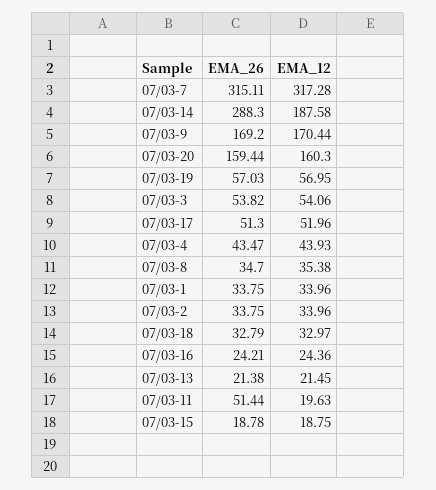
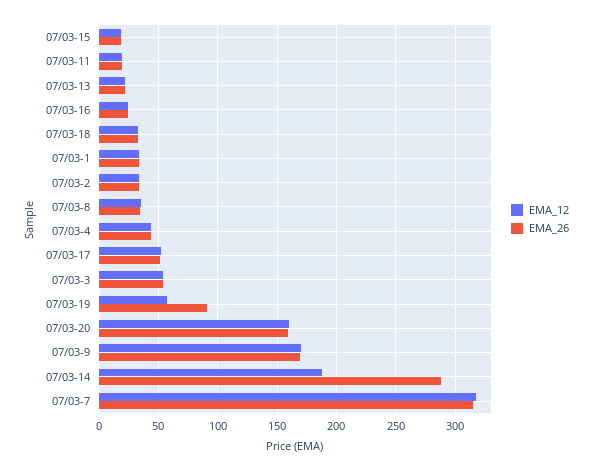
  {
    "EMA_26": {
      "07/03-7": 315.11,
      "07/03-14": 288.3,
      "07/03-9": 169.2,
      "07/03-20": 159.44,
-     "07/03-19": 57.03,
+     "07/03-19": 90,
      "07/03-3": 53.82,
      "07/03-17": 51.3,
      "07/03-4": 43.47,
      "07/03-8": 34.7,
      "07/03-1": 33.75,
      "07/03-2": 33.75,
      "07/03-18": 32.79,
      "07/03-16": 24.21,
      "07/03-13": 21.38,
-     "07/03-11": 51.44,
+     "07/03-11": 20,
      "07/03-15": 18.78
    },
    "EMA_12": {
      "07/03-7": 317.28,
      "07/03-14": 187.58,
      "07/03-9": 170.44,
      "07/03-20": 160.3,
      "07/03-19": 56.95,
      "07/03-3": 54.06,
      "07/03-17": 51.96,
      "07/03-4": 43.93,
      "07/03-8": 35.38,
      "07/03-1": 33.96,
      "07/03-2": 33.96,
      "07/03-18": 32.97,
      "07/03-16": 24.36,
      "07/03-13": 21.45,
      "07/03-11": 19.63,
      "07/03-15": 18.75
    }
  }

